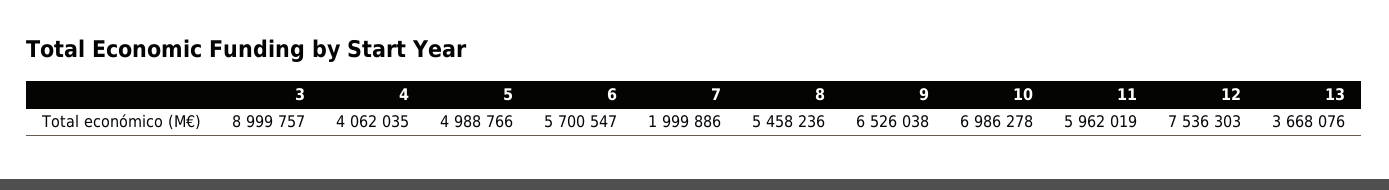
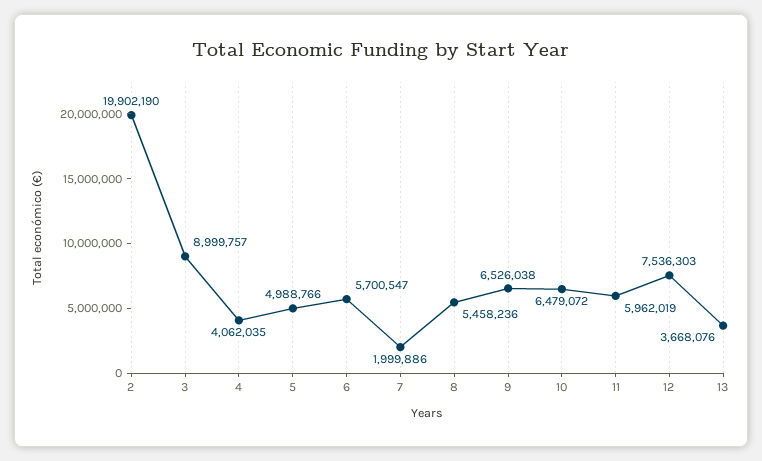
  {
    "3": 8999757,
    "4": 4062035,
    "5": 4988766,
    "6": 5700547,
    "7": 1999886,
    "8": 5458236,
    "9": 6526038,
-   "10": 6986278,
+   "10": 6479072,
    "11": 5962019,
    "12": 7536303,
-   "13": 3668076
+   "13": 3668076,
+   "2": 19902190
  }

